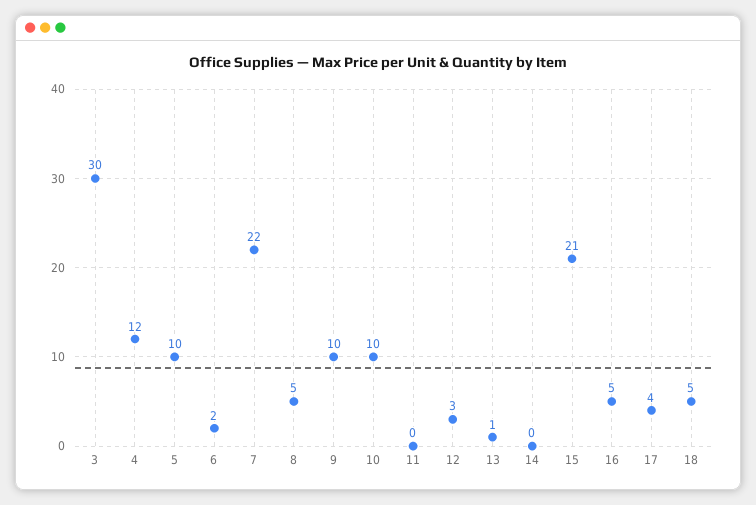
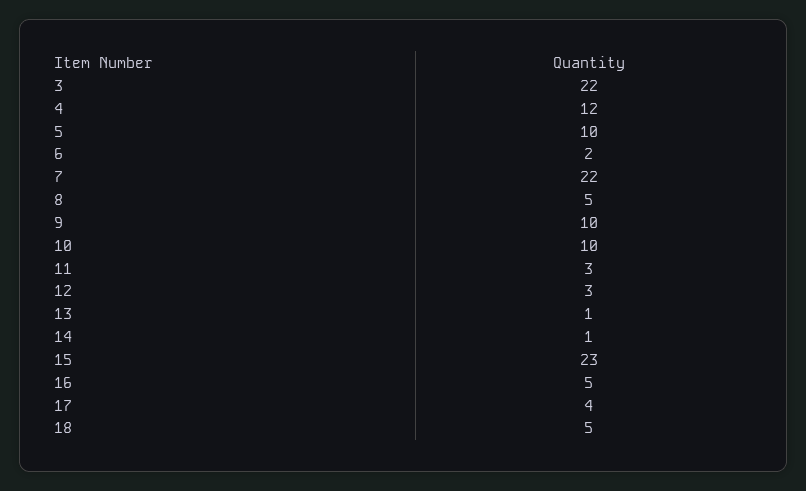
  {
-   "3": 30,
+   "3": 22,
    "4": 12,
    "5": 10,
    "6": 2,
    "7": 22,
    "8": 5,
    "9": 10,
    "10": 10,
-   "11": 0,
+   "11": 3,
    "12": 3,
    "13": 1,
-   "14": 0,
+   "14": 1,
-   "15": 21,
+   "15": 23,
    "16": 5,
    "17": 4,
    "18": 5
  }

